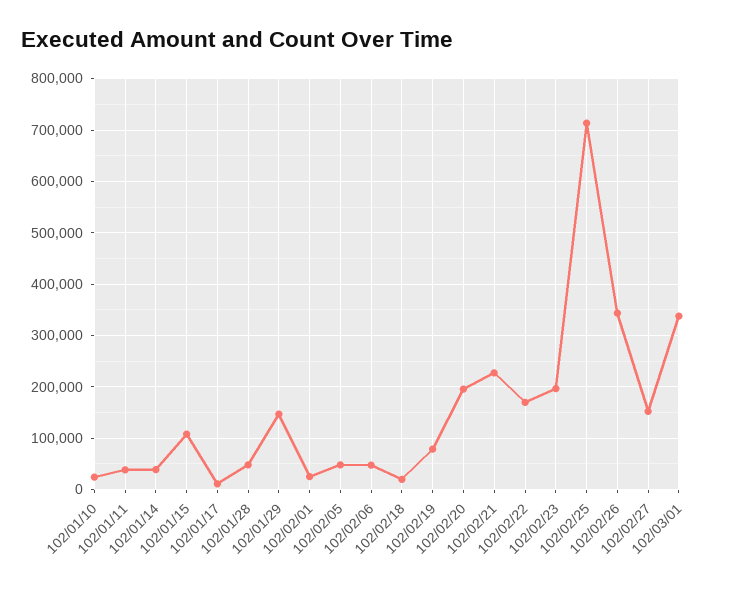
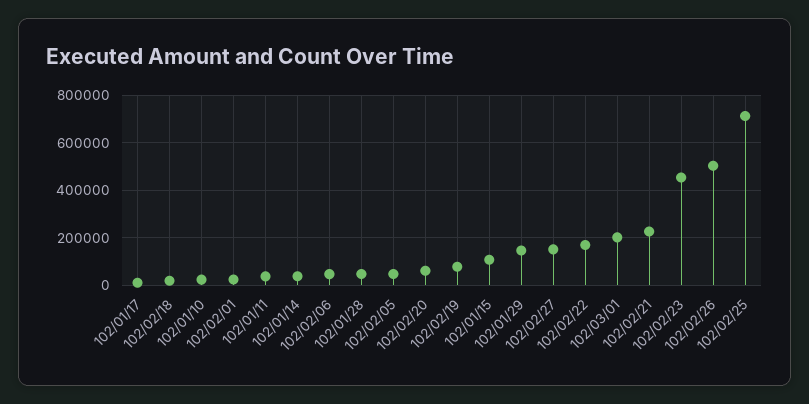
  {
    "102/01/10": 20000,
    "102/01/11": 40000,
    "102/01/14": 40000,
    "102/01/15": 100000,
    "102/01/17": 20000,
    "102/01/28": 40000,
    "102/01/29": 140000,
    "102/02/01": 20000,
    "102/02/05": 40000,
    "102/02/06": 40000,
    "102/02/18": 20000,
    "102/02/19": 80000,
-   "102/02/20": 200000,
+   "102/02/20": 50000,
    "102/02/21": 220000,
    "102/02/22": 160000,
-   "102/02/23": 200000,
+   "102/02/23": 450000,
    "102/02/25": 720000,
-   "102/02/26": 340000,
+   "102/02/26": 500000,
    "102/02/27": 160000,
-   "102/03/01": 340000
+   "102/03/01": 200000
  }

